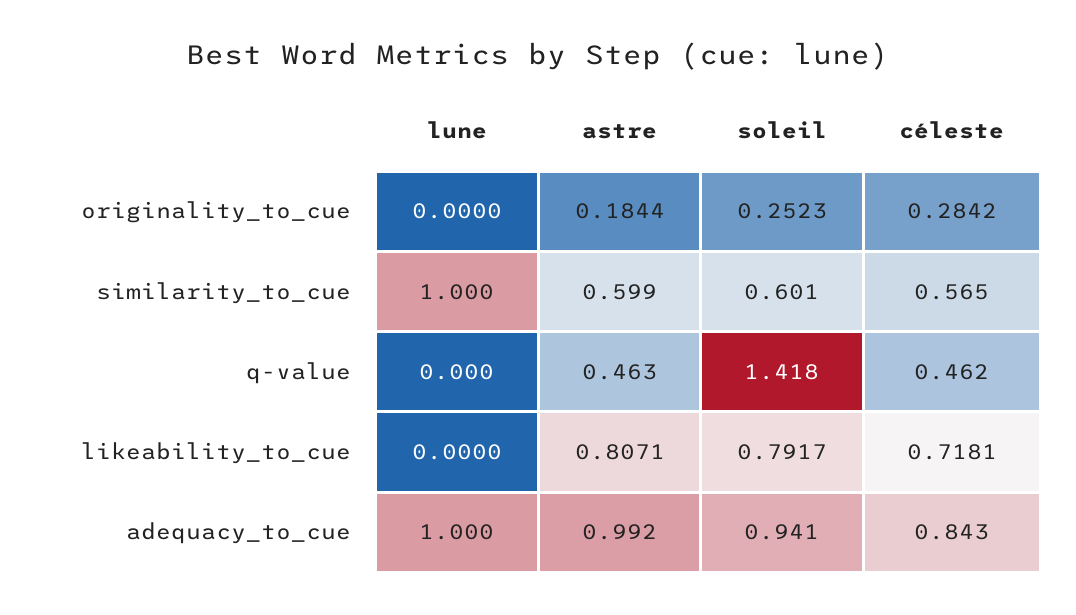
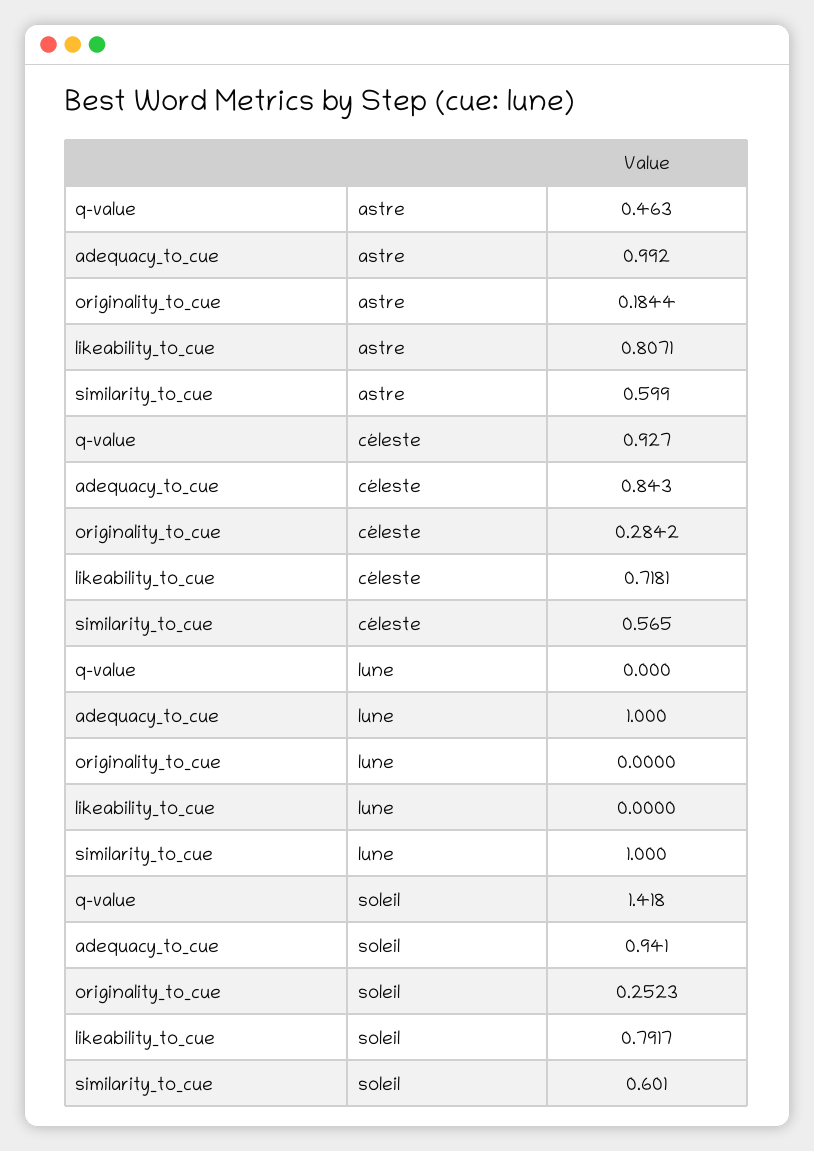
  {
    "lune": {
      "originality_to_cue": 0,
      "similarity_to_cue": 1,
      "q-value": 0,
      "likeability_to_cue": 0,
      "adequacy_to_cue": 1
    },
    "astre": {
      "originality_to_cue": 0.1844,
      "similarity_to_cue": 0.599,
      "q-value": 0.463,
      "likeability_to_cue": 0.8071,
      "adequacy_to_cue": 0.992
    },
    "soleil": {
      "originality_to_cue": 0.2523,
      "similarity_to_cue": 0.601,
      "q-value": 1.418,
      "likeability_to_cue": 0.7917,
      "adequacy_to_cue": 0.941
    },
    "céleste": {
      "originality_to_cue": 0.2842,
      "similarity_to_cue": 0.565,
-     "q-value": 0.462,
+     "q-value": 0.927,
      "likeability_to_cue": 0.7181,
      "adequacy_to_cue": 0.843
    }
  }

